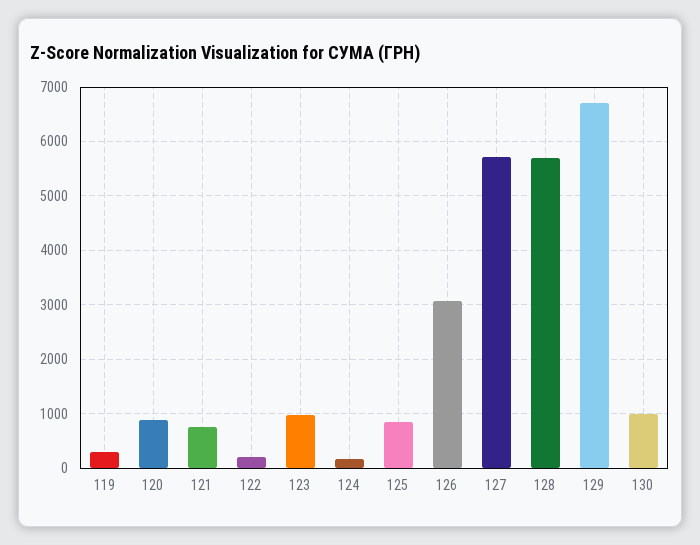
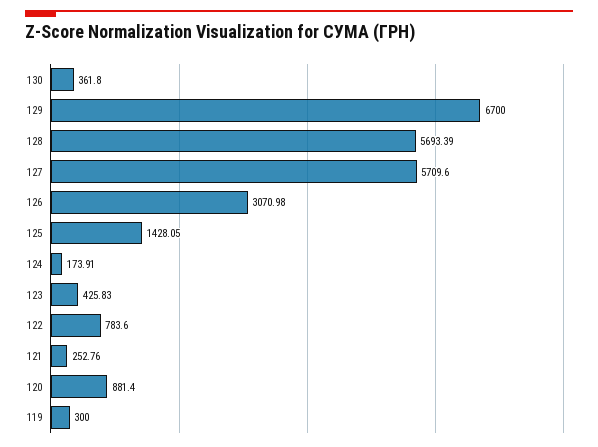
  {
    "119": 300,
    "120": 881.4,
-   "121": 800,
+   "121": 252.76,
-   "122": 200,
+   "122": 783.6,
-   "123": 1000,
+   "123": 425.83,
    "124": 173.91,
-   "125": 800,
+   "125": 1428.05,
    "126": 3070.98,
    "127": 5709.6,
    "128": 5693.39,
    "129": 6700,
-   "130": 1000
+   "130": 361.8
  }

